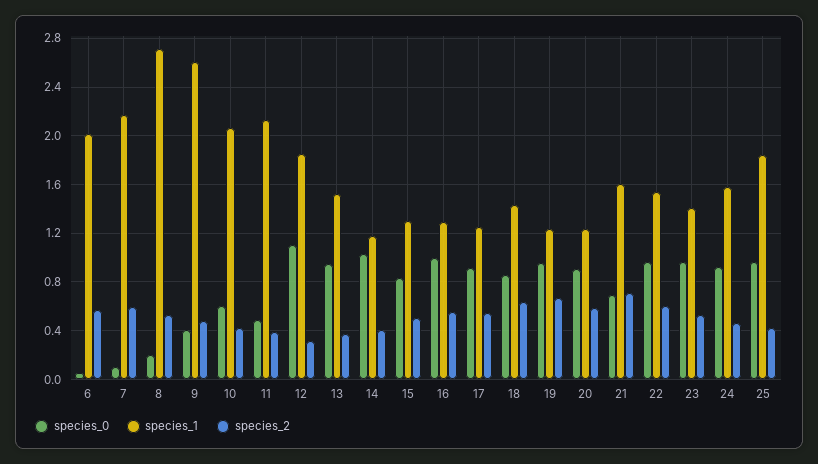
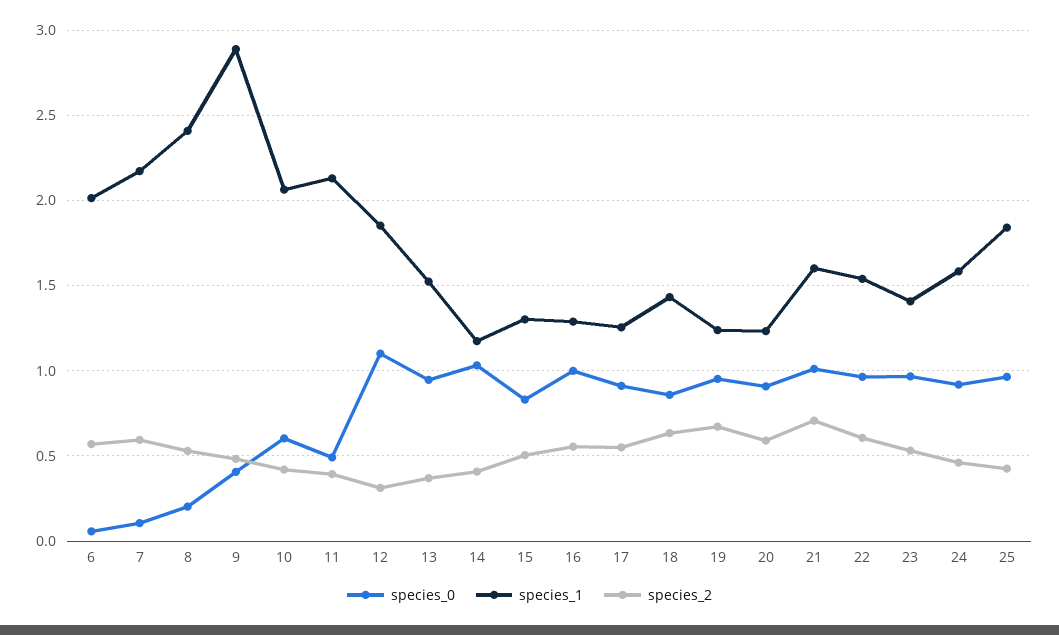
  {
    "species_0": {
      "6": 0.05,
      "7": 0.1,
      "8": 0.2,
      "9": 0.4,
      "10": 0.6,
      "11": 0.5,
      "12": 1.1,
      "13": 0.95,
      "14": 1.05,
      "15": 0.85,
      "16": 1,
      "17": 0.9,
      "18": 0.85,
      "19": 0.95,
      "20": 0.9,
-     "21": 0.7,
+     "21": 1,
      "22": 0.95,
      "23": 0.95,
      "24": 0.9,
      "25": 0.95
    },
    "species_1": {
      "6": 2,
      "7": 2.15,
-     "8": 2.7,
+     "8": 2.4,
-     "9": 2.6,
+     "9": 2.9,
      "10": 2.05,
      "11": 2.15,
      "12": 1.85,
      "13": 1.5,
      "14": 1.15,
      "15": 1.3,
      "16": 1.3,
      "17": 1.25,
      "18": 1.45,
      "19": 1.25,
      "20": 1.25,
      "21": 1.6,
      "22": 1.55,
      "23": 1.4,
      "24": 1.6,
      "25": 1.85
    },
    "species_2": {
      "6": 0.55,
      "7": 0.6,
      "8": 0.55,
      "9": 0.5,
      "10": 0.4,
      "11": 0.4,
      "12": 0.3,
      "13": 0.35,
      "14": 0.4,
      "15": 0.5,
      "16": 0.55,
      "17": 0.55,
      "18": 0.65,
      "19": 0.65,
      "20": 0.6,
      "21": 0.7,
      "22": 0.6,
      "23": 0.55,
      "24": 0.45,
      "25": 0.4
    }
  }

